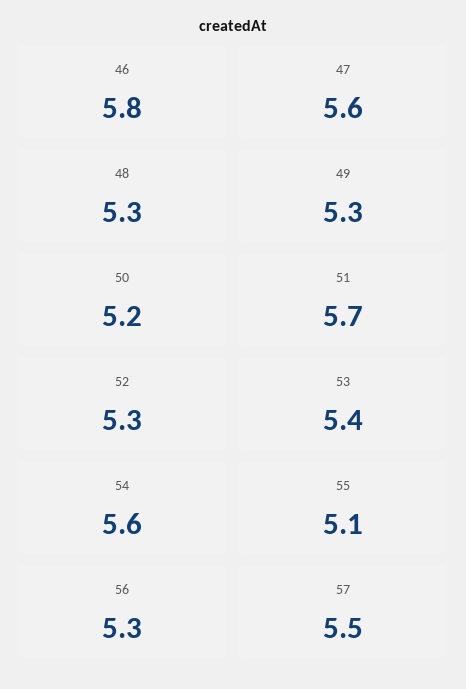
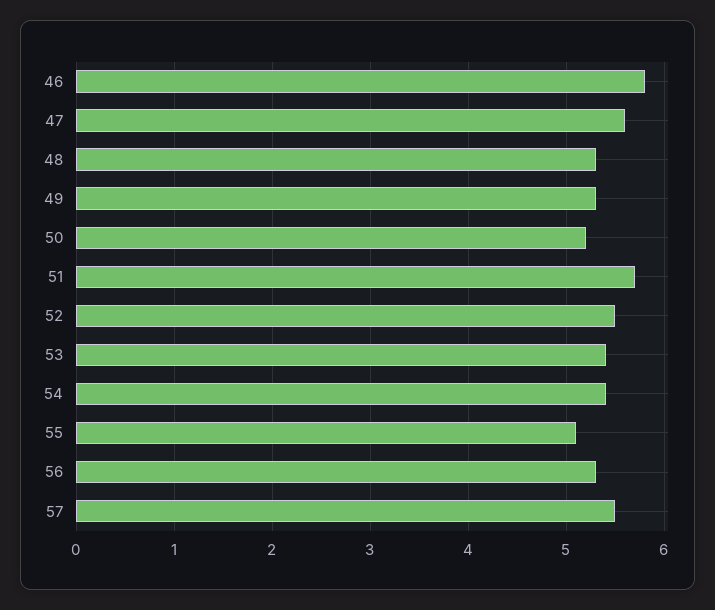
  {
    "46": 5.8,
    "47": 5.6,
    "48": 5.3,
    "49": 5.3,
    "50": 5.2,
    "51": 5.7,
-   "52": 5.3,
+   "52": 5.5,
    "53": 5.4,
-   "54": 5.6,
+   "54": 5.4,
    "55": 5.1,
    "56": 5.3,
    "57": 5.5
  }

